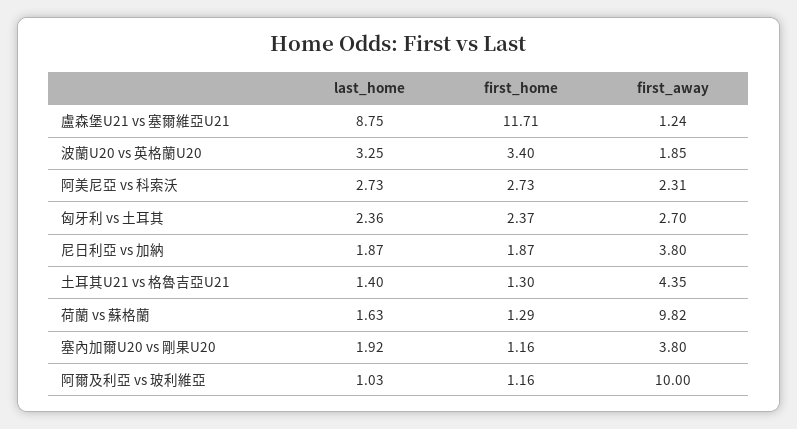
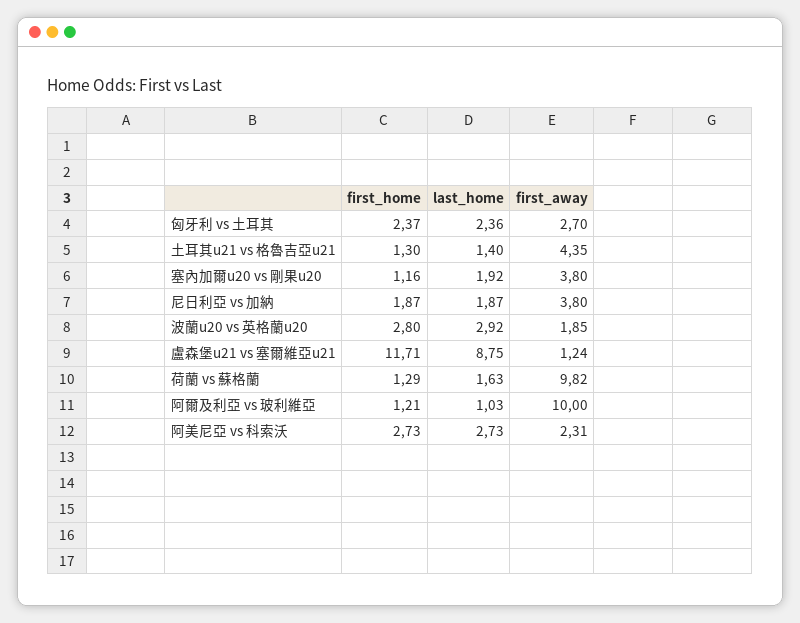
  {
    "last_home": {
      "盧森堡U21 vs 塞爾維亞U21": 8.75,
-     "波蘭U20 vs 英格蘭U20": 3.25,
+     "波蘭U20 vs 英格蘭U20": 2.92,
      "阿美尼亞 vs 科索沃": 2.73,
      "匈牙利 vs 土耳其": 2.36,
      "尼日利亞 vs 加納": 1.87,
      "土耳其U21 vs 格魯吉亞U21": 1.4,
      "荷蘭 vs 蘇格蘭": 1.63,
      "塞內加爾U20 vs 剛果U20": 1.92,
      "阿爾及利亞 vs 玻利維亞": 1.03
    },
    "first_home": {
      "盧森堡U21 vs 塞爾維亞U21": 11.71,
-     "波蘭U20 vs 英格蘭U20": 3.4,
+     "波蘭U20 vs 英格蘭U20": 2.8,
      "阿美尼亞 vs 科索沃": 2.73,
      "匈牙利 vs 土耳其": 2.37,
      "尼日利亞 vs 加納": 1.87,
      "土耳其U21 vs 格魯吉亞U21": 1.3,
      "荷蘭 vs 蘇格蘭": 1.29,
      "塞內加爾U20 vs 剛果U20": 1.16,
-     "阿爾及利亞 vs 玻利維亞": 1.16
+     "阿爾及利亞 vs 玻利維亞": 1.21
    },
    "first_away": {
      "盧森堡U21 vs 塞爾維亞U21": 1.24,
      "波蘭U20 vs 英格蘭U20": 1.85,
      "阿美尼亞 vs 科索沃": 2.31,
      "匈牙利 vs 土耳其": 2.7,
      "尼日利亞 vs 加納": 3.8,
      "土耳其U21 vs 格魯吉亞U21": 4.35,
      "荷蘭 vs 蘇格蘭": 9.82,
      "塞內加爾U20 vs 剛果U20": 3.8,
      "阿爾及利亞 vs 玻利維亞": 10
    }
  }

